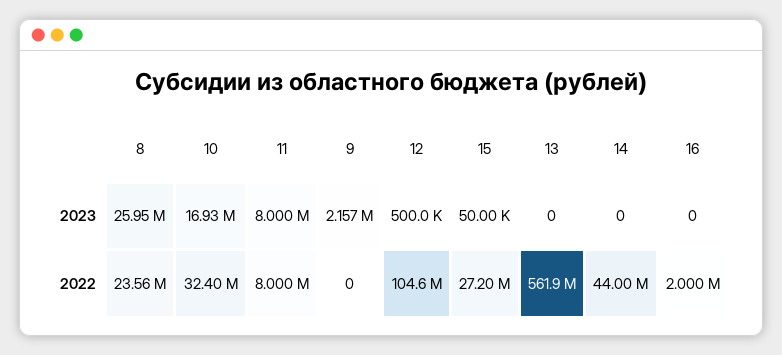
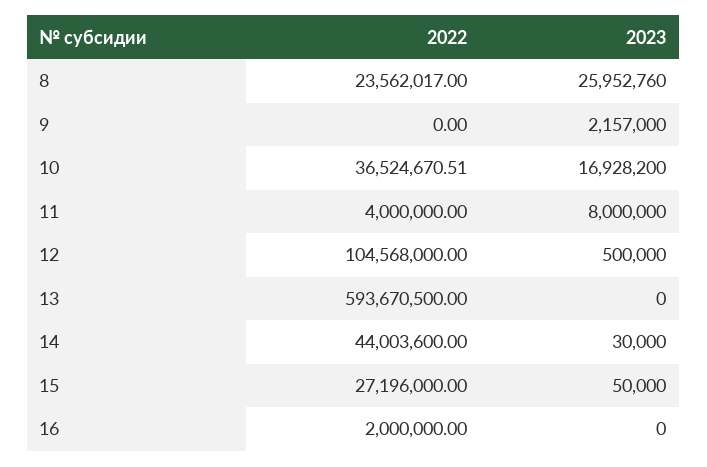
  {
    "8": {
      "2023": 25952760,
      "2022": 23562017
    },
    "10": {
      "2023": 16928200,
-     "2022": 32400000
+     "2022": 36524670.51
    },
    "11": {
      "2023": 8000000,
-     "2022": 8000000
+     "2022": 4000000
    },
    "9": {
      "2023": 2157000,
      "2022": 0
    },
    "12": {
      "2023": 500000,
      "2022": 104568000
    },
    "15": {
      "2023": 50000,
      "2022": 27196000
    },
    "13": {
      "2023": 0,
-     "2022": 561900000
+     "2022": 593670500
    },
    "14": {
-     "2023": 0,
+     "2023": 30000,
      "2022": 44003600
    },
    "16": {
      "2023": 0,
      "2022": 2000000
    }
  }

